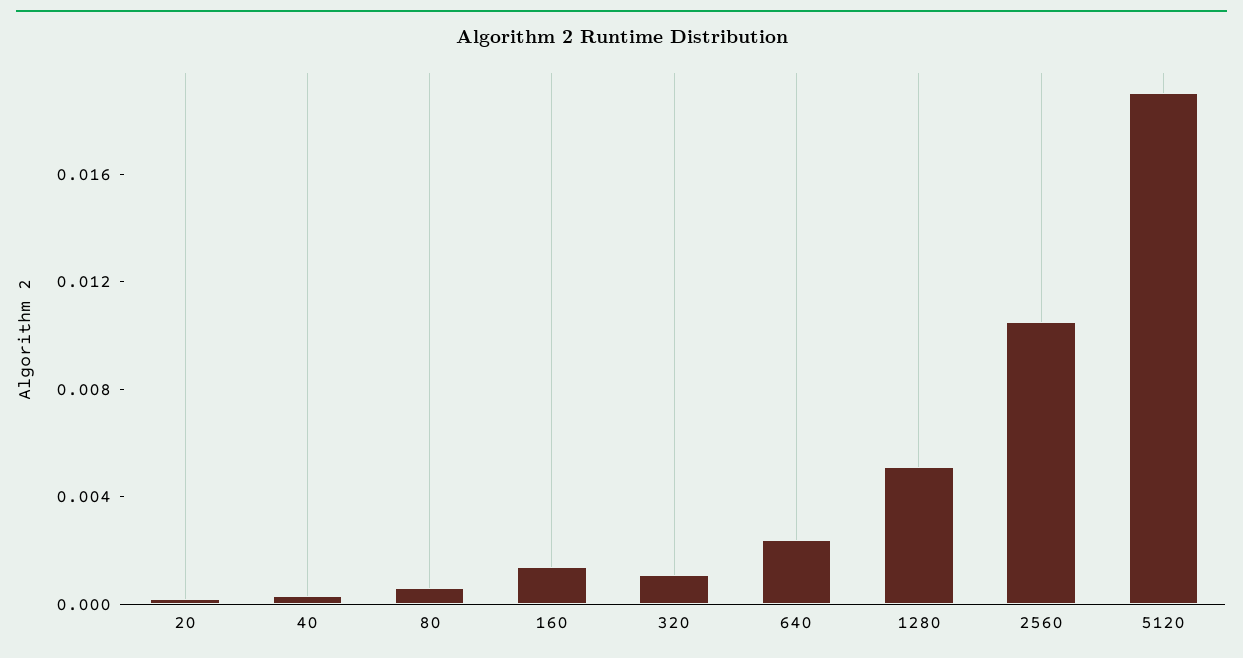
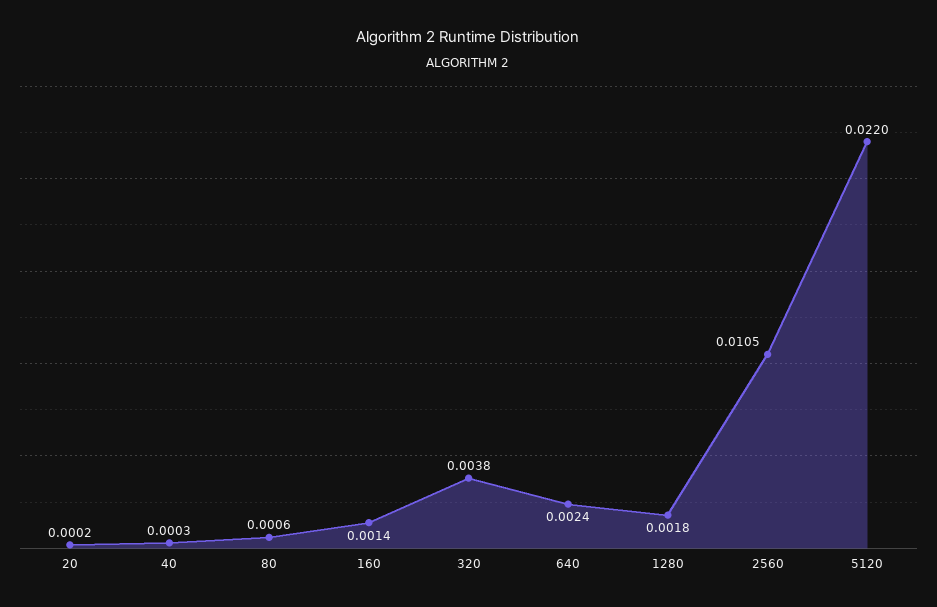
  {
    "20": 0.0002,
    "40": 0.0003,
    "80": 0.0006,
    "160": 0.0014,
-   "320": 0.001,
+   "320": 0.0038,
    "640": 0.0024,
-   "1280": 0.005,
+   "1280": 0.0018,
    "2560": 0.0105,
-   "5120": 0.019
+   "5120": 0.022
  }

